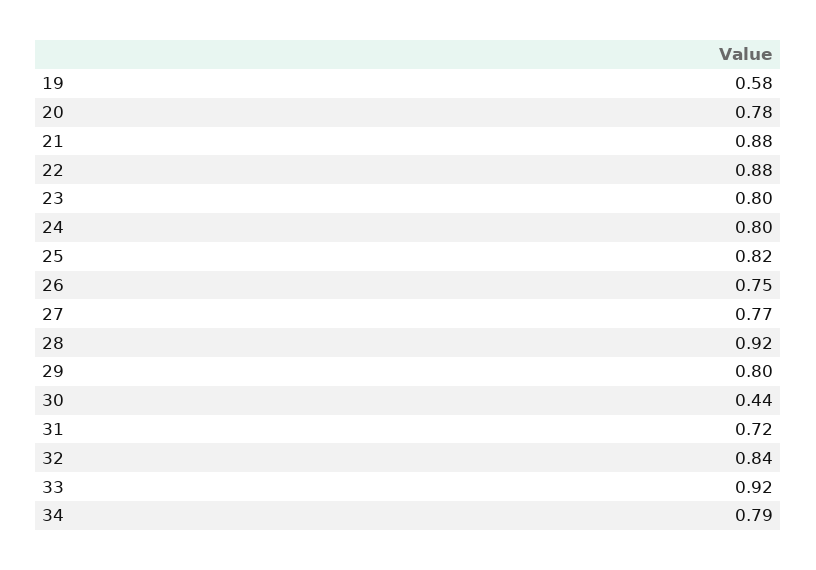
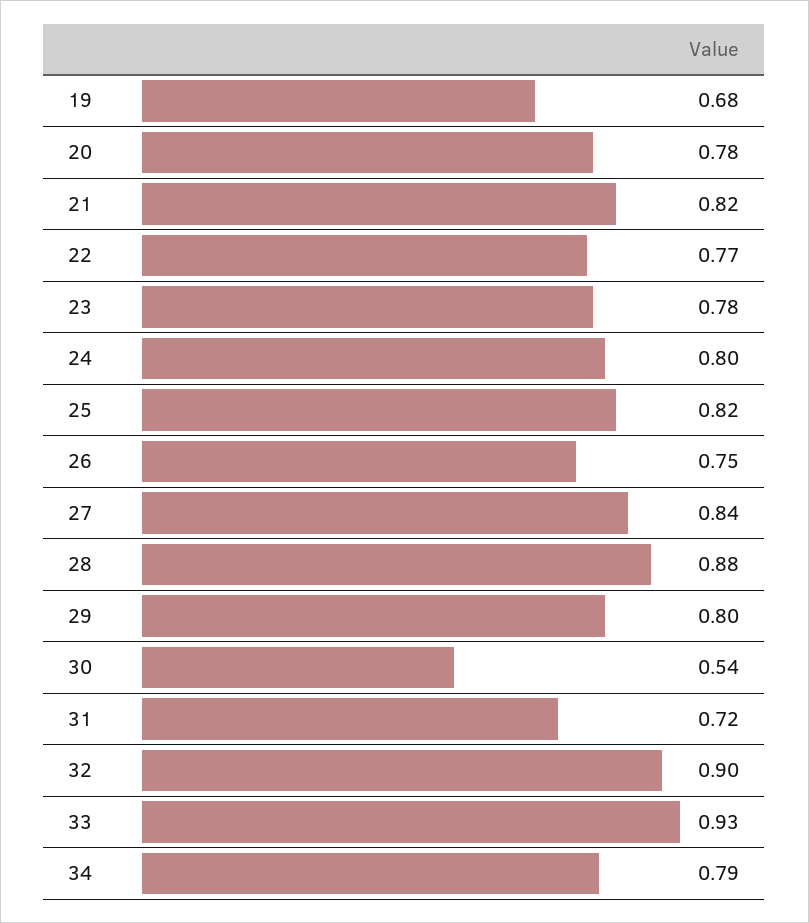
  {
-   "19": 0.58,
+   "19": 0.68,
    "20": 0.78,
-   "21": 0.88,
+   "21": 0.82,
-   "22": 0.88,
+   "22": 0.77,
-   "23": 0.8,
+   "23": 0.78,
    "24": 0.8,
    "25": 0.82,
    "26": 0.75,
-   "27": 0.77,
+   "27": 0.84,
-   "28": 0.92,
+   "28": 0.88,
    "29": 0.8,
-   "30": 0.44,
+   "30": 0.54,
    "31": 0.72,
-   "32": 0.84,
+   "32": 0.9,
-   "33": 0.92,
+   "33": 0.93,
    "34": 0.79
  }

